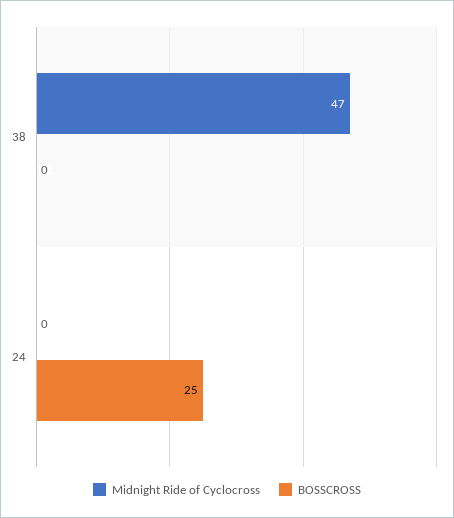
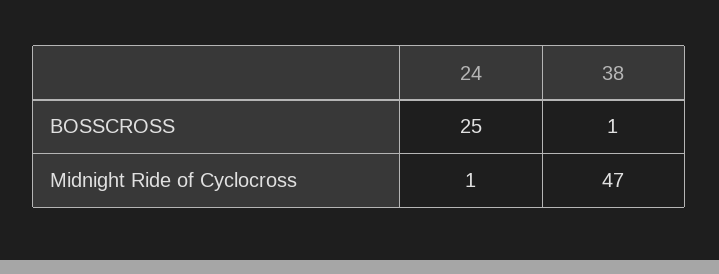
  {
    "Midnight Ride of Cyclocross": {
      "38": 47,
-     "24": 0
+     "24": 1
    },
    "BOSSCROSS": {
-     "38": 0,
+     "38": 1,
      "24": 25
    }
  }

